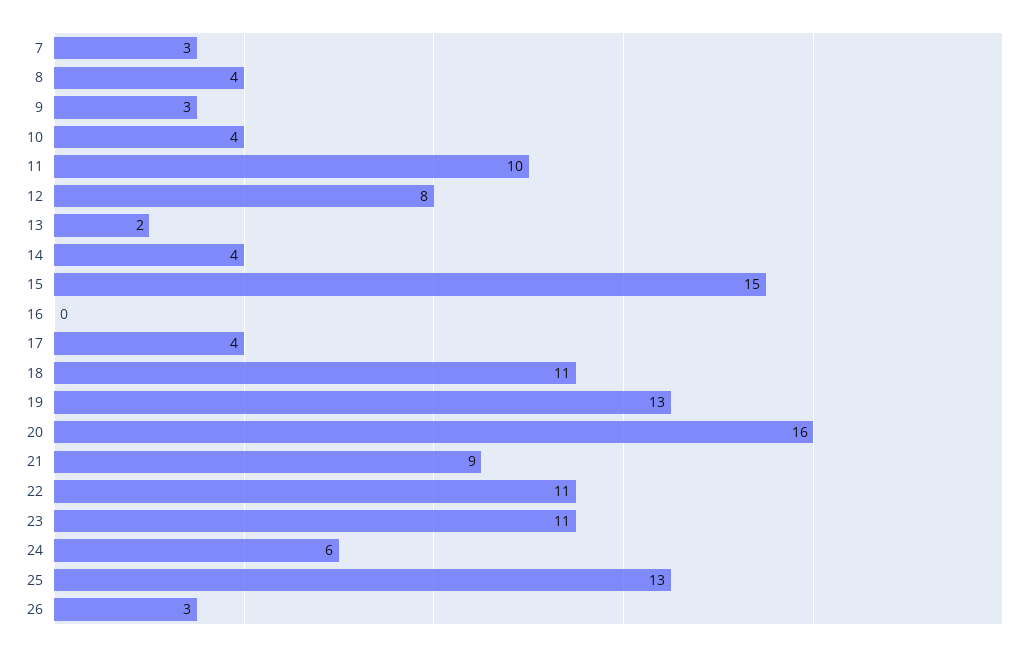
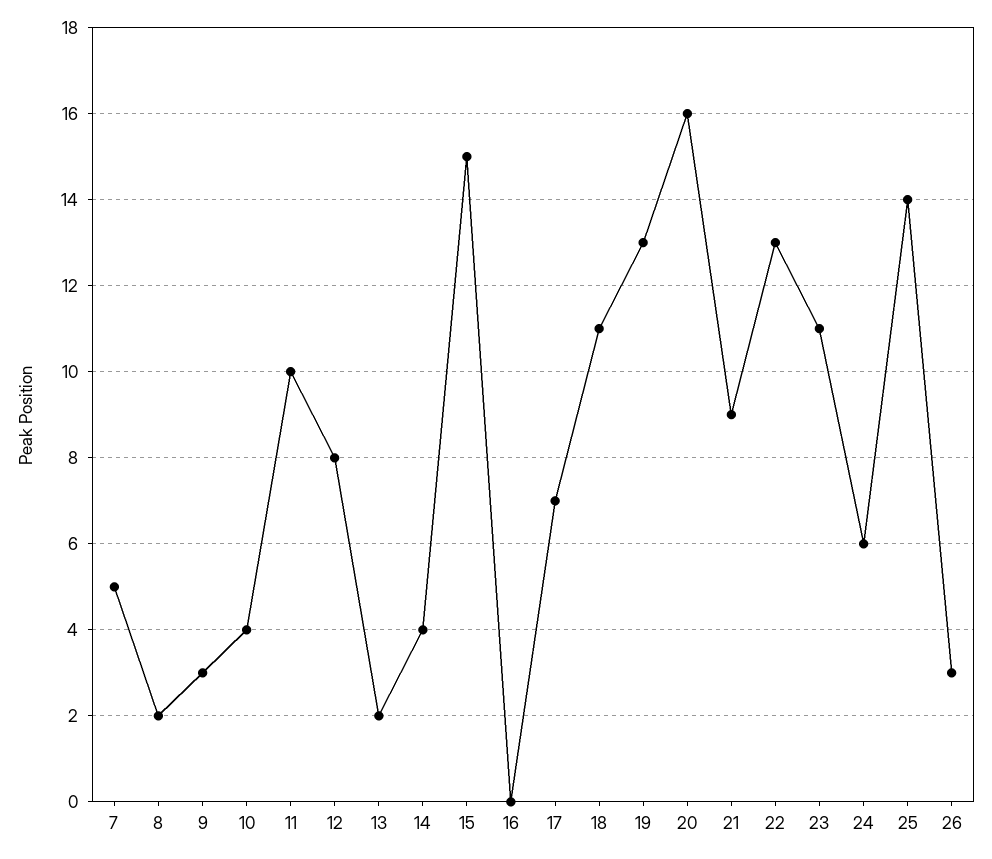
  {
-   "7": 3,
+   "7": 5,
-   "8": 4,
+   "8": 2,
    "9": 3,
    "10": 4,
    "11": 10,
    "12": 8,
    "13": 2,
    "14": 4,
    "15": 15,
    "16": 0,
-   "17": 4,
+   "17": 7,
    "18": 11,
    "19": 13,
    "20": 16,
    "21": 9,
-   "22": 11,
+   "22": 13,
    "23": 11,
    "24": 6,
-   "25": 13,
+   "25": 14,
    "26": 3
  }

